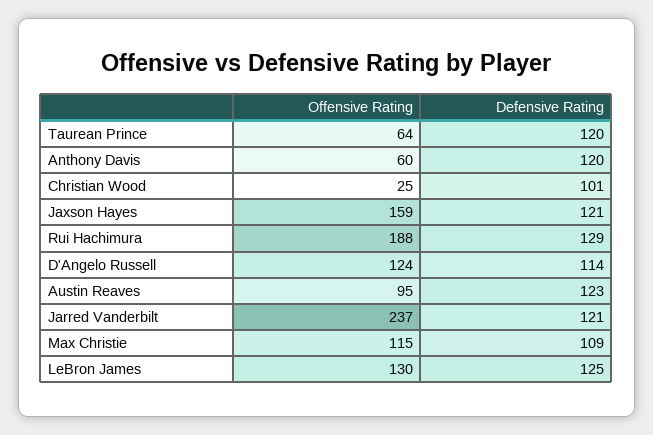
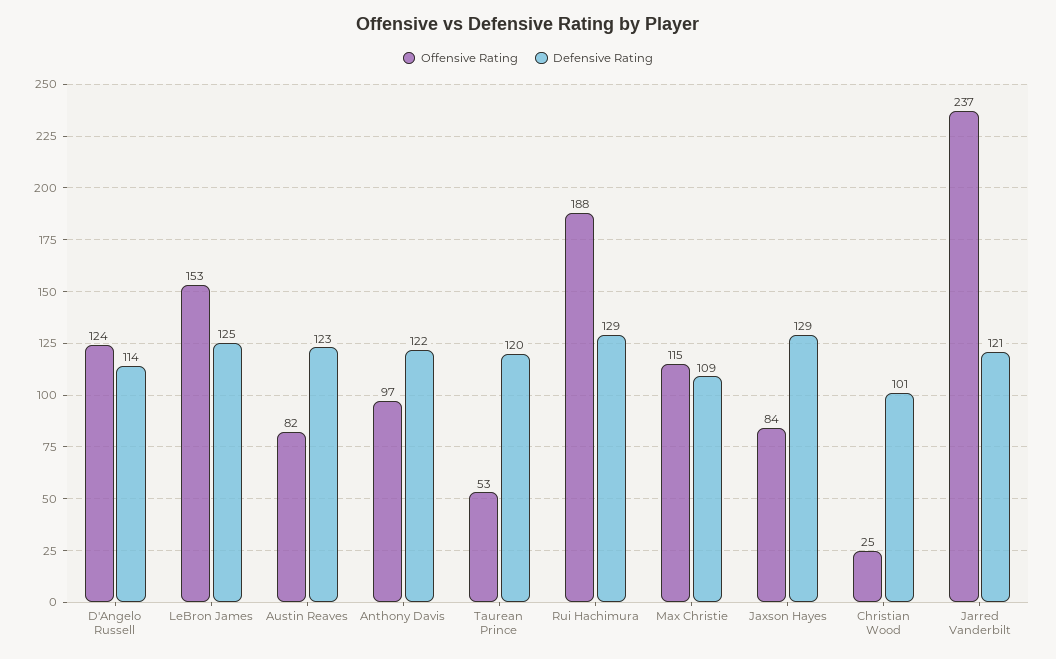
  {
    "Offensive Rating": {
-     "Taurean Prince": 64,
+     "Taurean Prince": 53,
-     "Anthony Davis": 60,
+     "Anthony Davis": 97,
      "Christian Wood": 25,
-     "Jaxson Hayes": 159,
+     "Jaxson Hayes": 84,
      "Rui Hachimura": 188,
      "D'Angelo Russell": 124,
-     "Austin Reaves": 95,
+     "Austin Reaves": 82,
      "Jarred Vanderbilt": 237,
      "Max Christie": 115,
-     "LeBron James": 130
+     "LeBron James": 153
    },
    "Defensive Rating": {
      "Taurean Prince": 120,
-     "Anthony Davis": 120,
+     "Anthony Davis": 122,
      "Christian Wood": 101,
-     "Jaxson Hayes": 121,
+     "Jaxson Hayes": 129,
      "Rui Hachimura": 129,
      "D'Angelo Russell": 114,
      "Austin Reaves": 123,
      "Jarred Vanderbilt": 121,
      "Max Christie": 109,
      "LeBron James": 125
    }
  }

